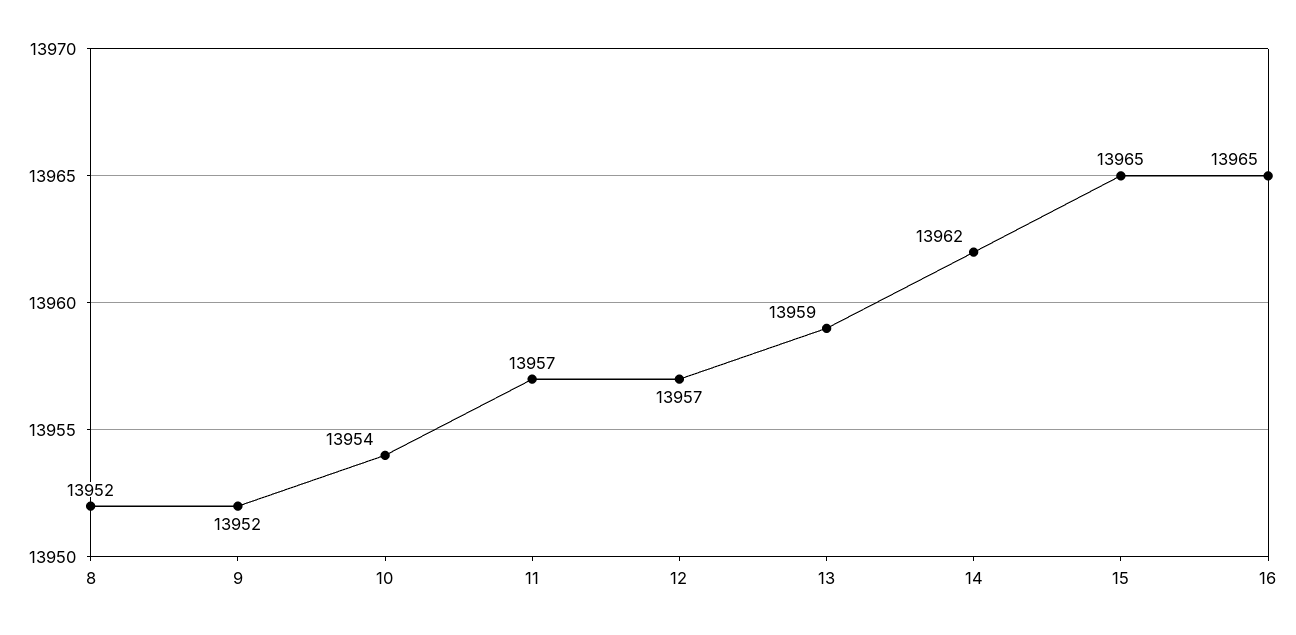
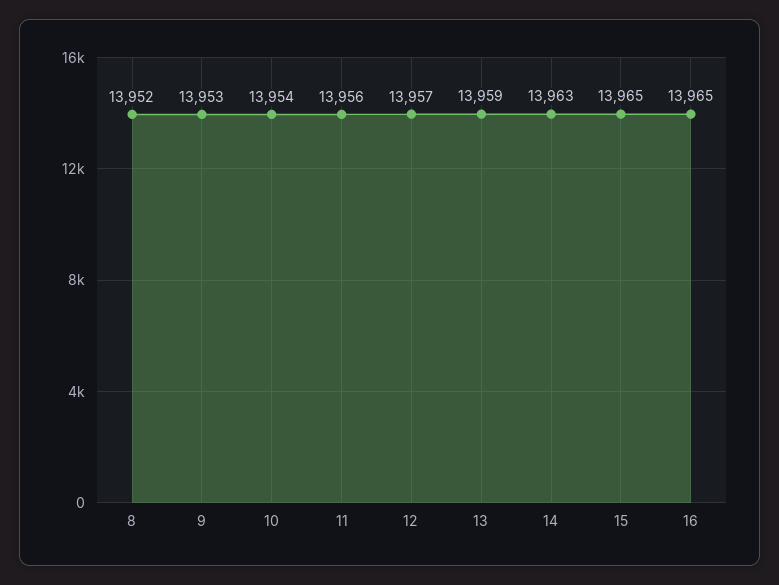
  {
    "8": 13952,
-   "9": 13952,
+   "9": 13953,
    "10": 13954,
-   "11": 13957,
+   "11": 13956,
    "12": 13957,
    "13": 13959,
-   "14": 13962,
+   "14": 13963,
    "15": 13965,
    "16": 13965
  }

